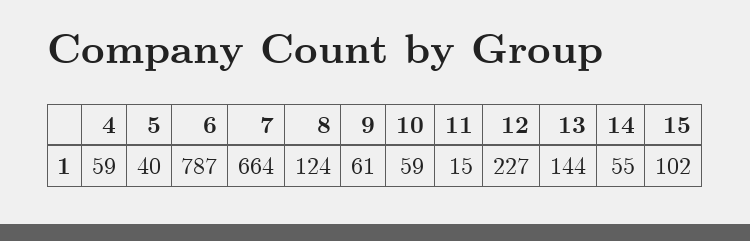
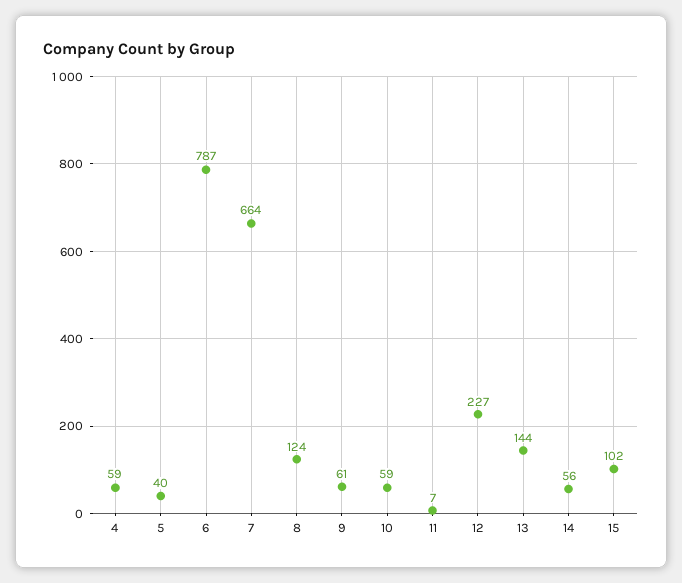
  {
    "4": 59,
    "5": 40,
    "6": 787,
    "7": 664,
    "8": 124,
    "9": 61,
    "10": 59,
-   "11": 15,
+   "11": 7,
    "12": 227,
    "13": 144,
-   "14": 55,
+   "14": 56,
    "15": 102
  }

